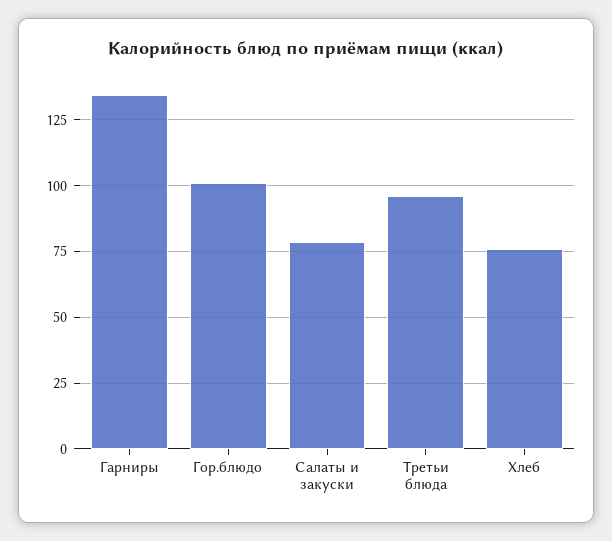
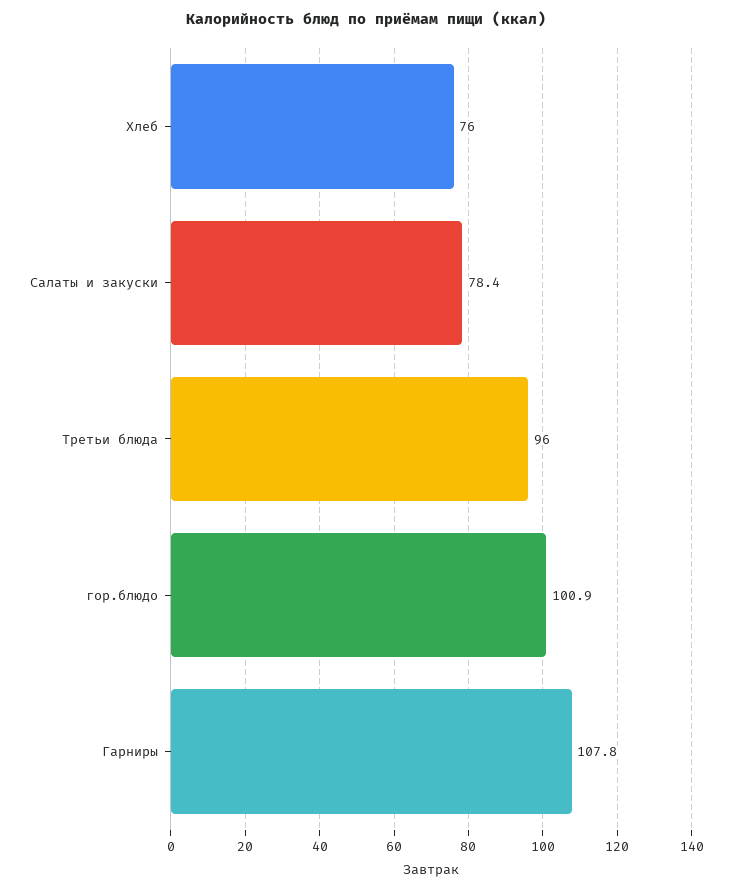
  {
-   "Гарниры": 135,
+   "Гарниры": 107.8,
    "Гор.блюдо": 100.9,
    "Салаты и закуски": 78.4,
    "Третьи блюда": 96,
    "Хлеб": 76
  }

